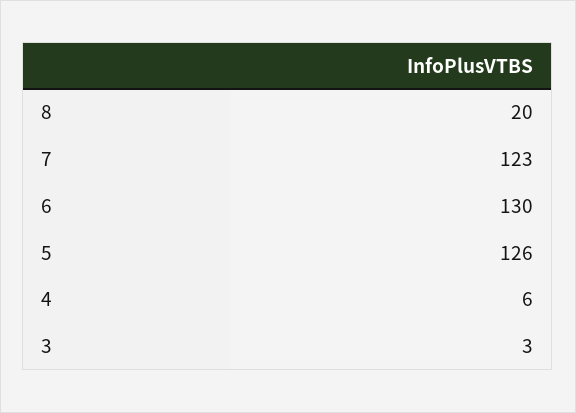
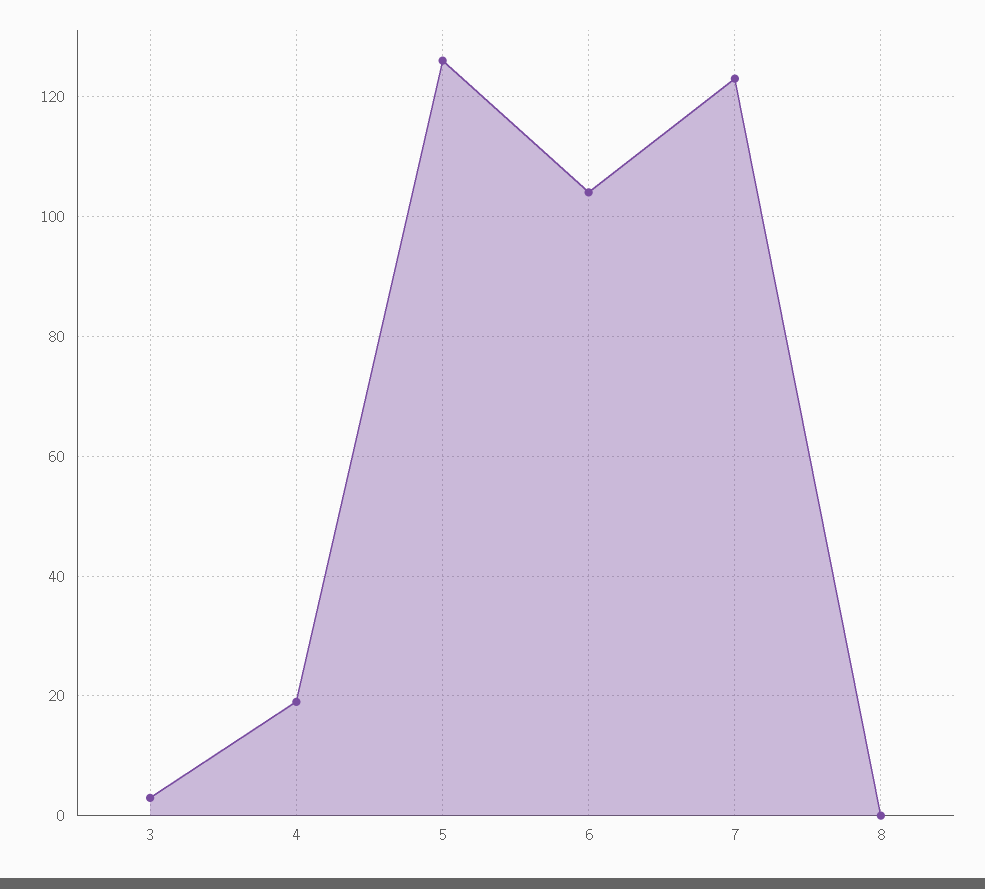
  {
-   "8": 20,
+   "8": 0,
    "7": 123,
-   "6": 130,
+   "6": 105,
    "5": 126,
-   "4": 6,
+   "4": 20,
    "3": 3
  }

